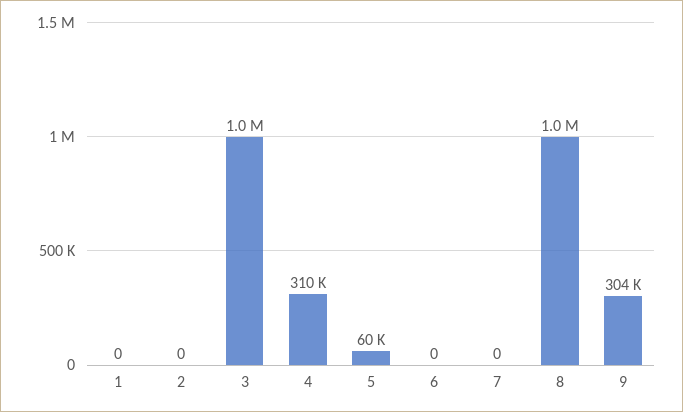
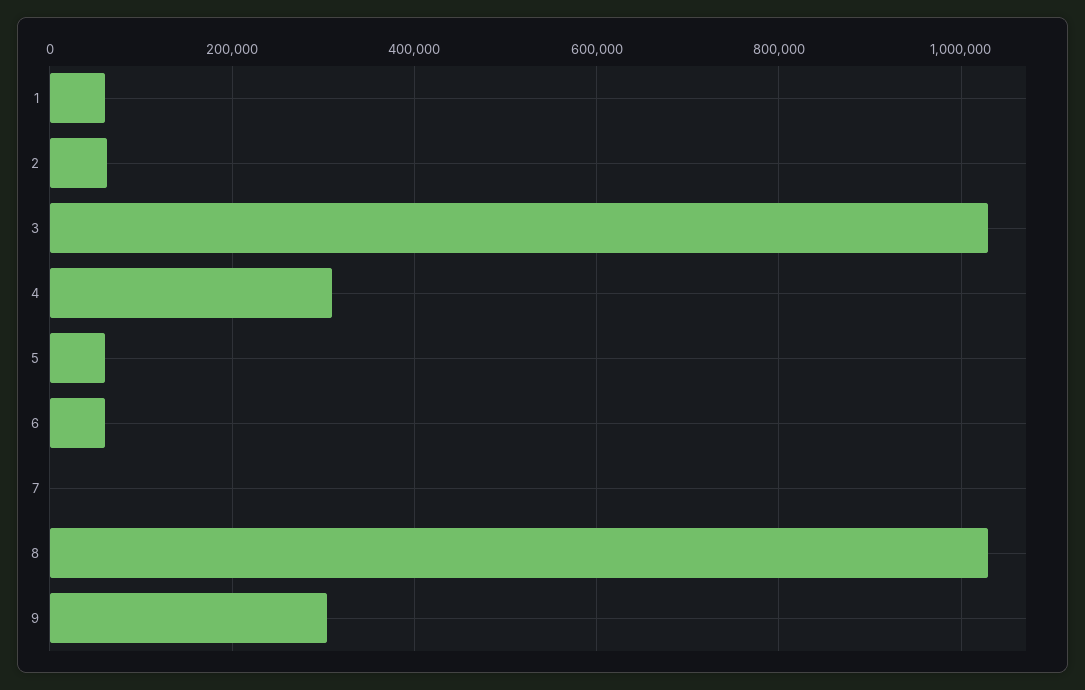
  {
-   "1": 0,
+   "1": 60000,
-   "2": 0,
+   "2": 60000,
    "3": 1000000,
    "4": 310000,
    "5": 60000,
-   "6": 0,
+   "6": 60000,
    "7": 0,
    "8": 1000000,
    "9": 304000
  }

